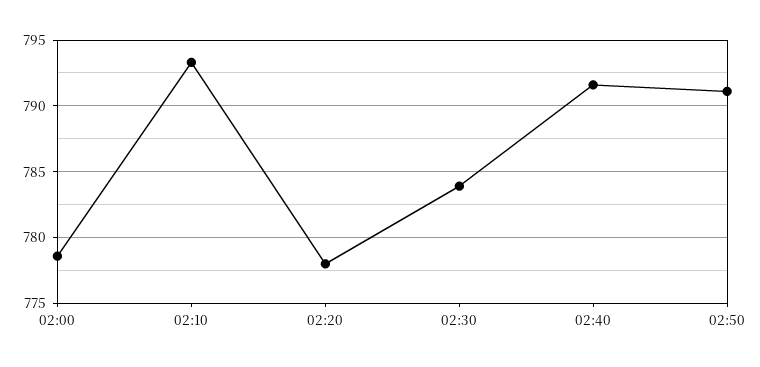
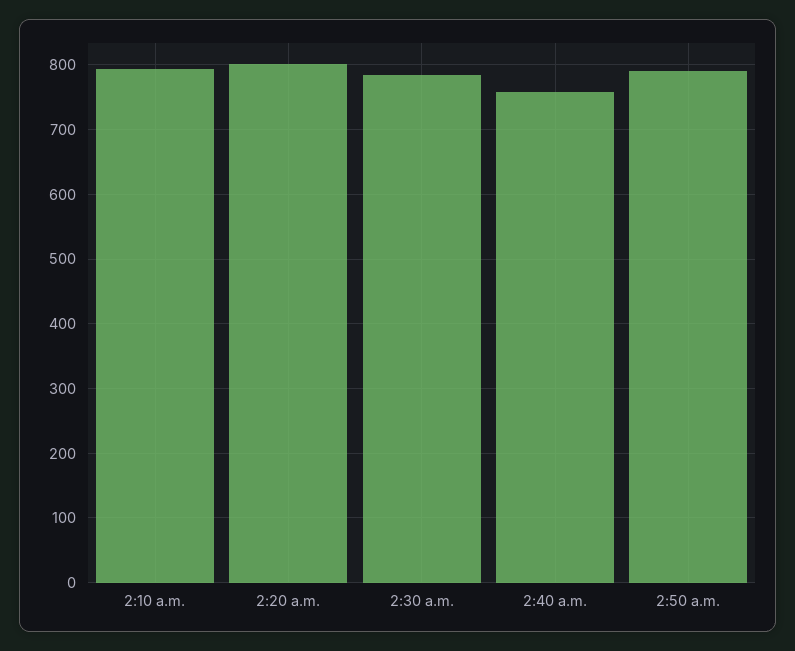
  {
-   "02:00": 778.5,
    "02:10": 793.5,
-   "02:20": 778,
+   "02:20": 800,
    "02:30": 784,
-   "02:40": 791.5,
+   "02:40": 760,
    "02:50": 791
  }

